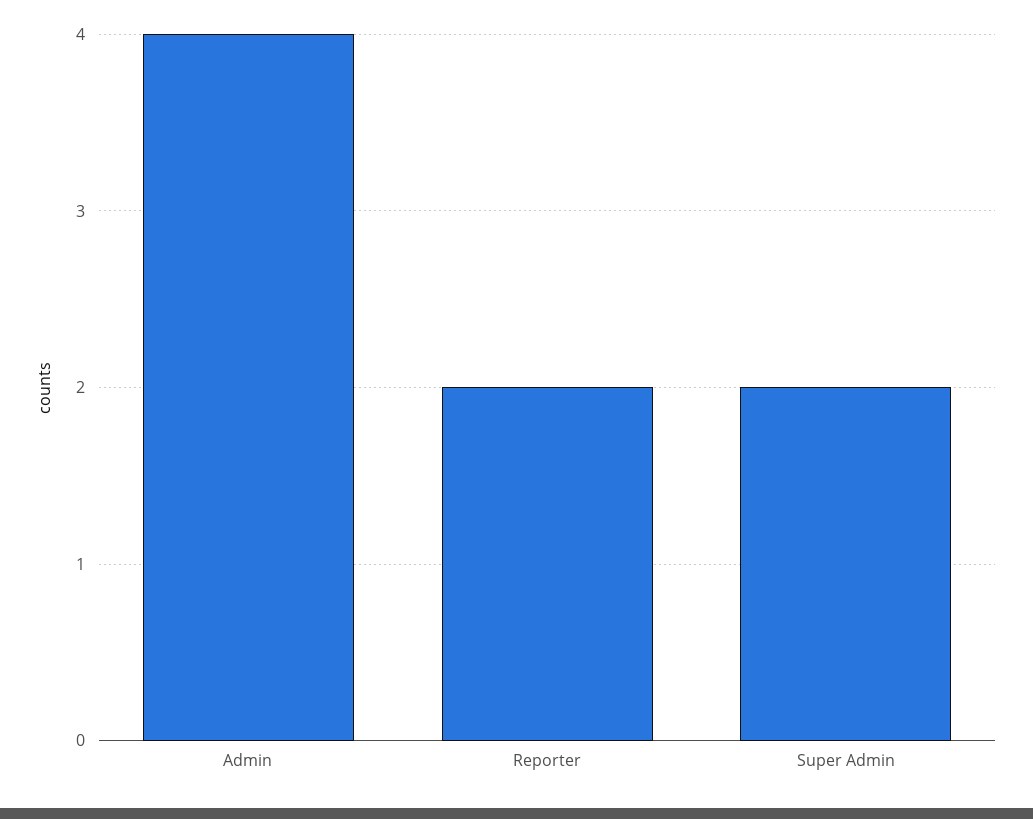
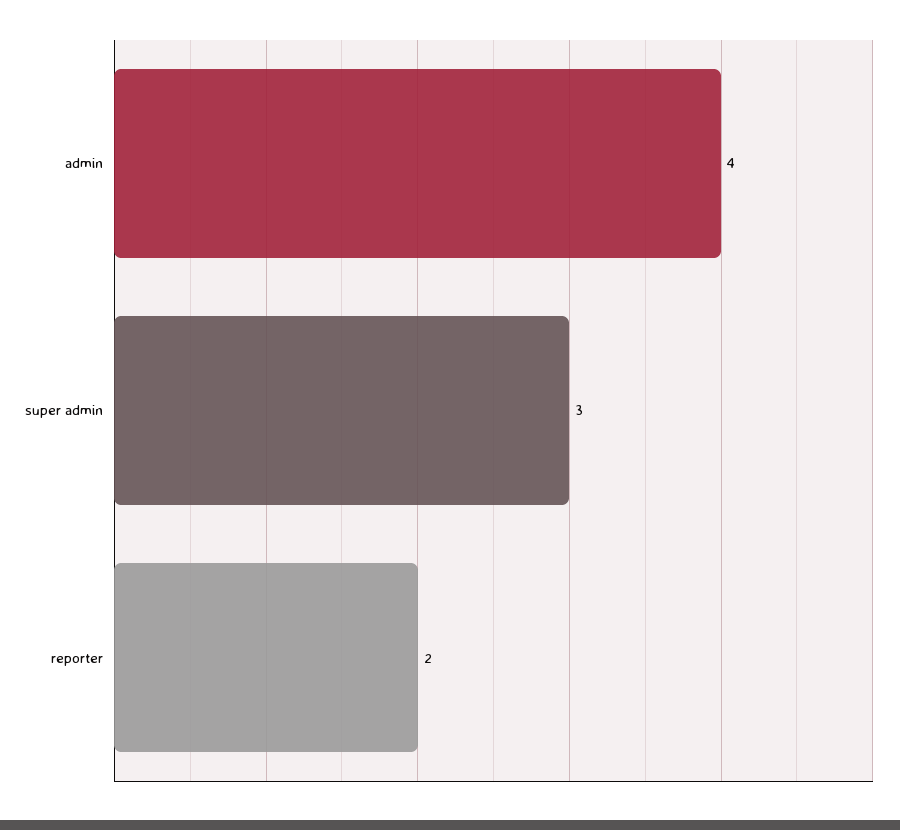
  {
    "Admin": 4,
    "Reporter": 2,
-   "Super Admin": 2
+   "Super Admin": 3
  }

